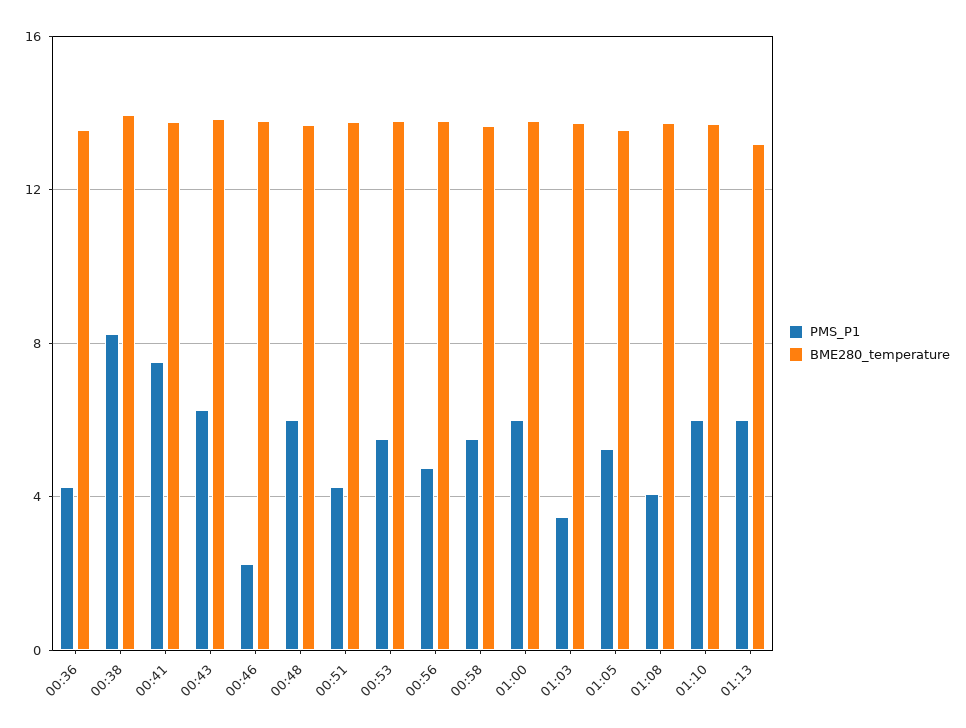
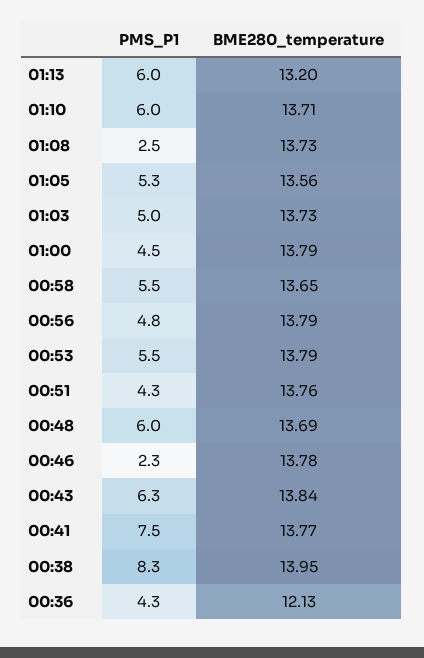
  {
    "PMS_P1": {
      "00:36": 4.3,
      "00:38": 8.3,
      "00:41": 7.5,
      "00:43": 6.3,
      "00:46": 2.3,
      "00:48": 6,
      "00:51": 4.3,
      "00:53": 5.5,
      "00:56": 4.8,
      "00:58": 5.5,
-     "01:00": 6,
+     "01:00": 4.5,
-     "01:03": 3.5,
+     "01:03": 5,
      "01:05": 5.3,
-     "01:08": 4,
+     "01:08": 2.5,
      "01:10": 6,
      "01:13": 6
    },
    "BME280_temperature": {
-     "00:36": 13.5,
+     "00:36": 12.13,
      "00:38": 13.95,
      "00:41": 13.77,
      "00:43": 13.84,
      "00:46": 13.78,
      "00:48": 13.69,
      "00:51": 13.76,
      "00:53": 13.79,
      "00:56": 13.79,
      "00:58": 13.65,
      "01:00": 13.79,
      "01:03": 13.73,
      "01:05": 13.56,
      "01:08": 13.73,
      "01:10": 13.71,
      "01:13": 13.2
    }
  }

